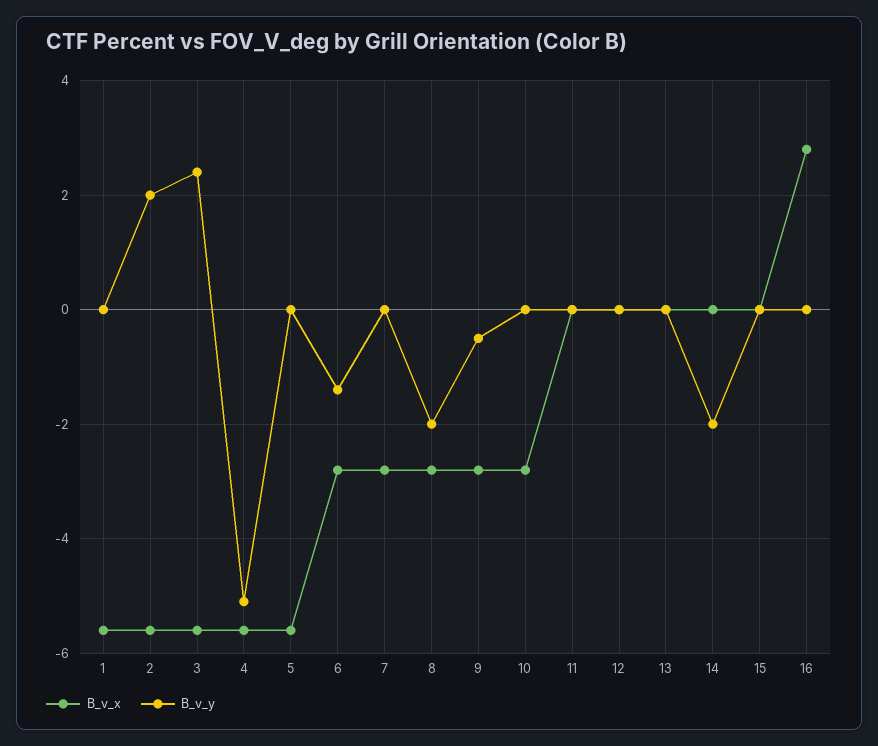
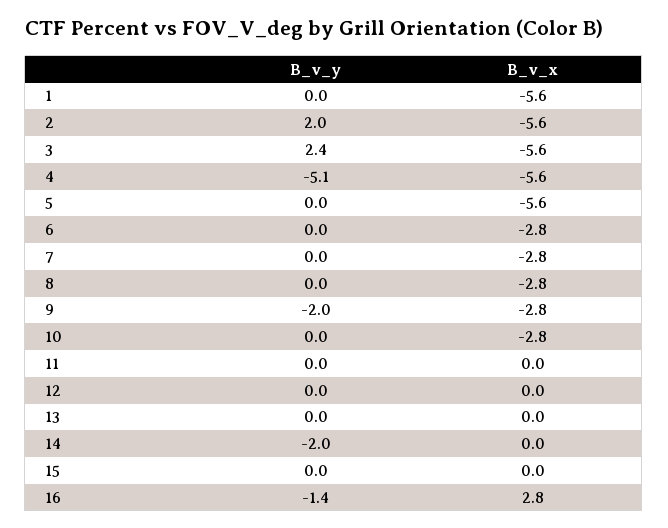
  {
    "B_v_x": {
      "1": -5.6,
      "2": -5.6,
      "3": -5.6,
      "4": -5.6,
      "5": -5.6,
      "6": -2.8,
      "7": -2.8,
      "8": -2.8,
      "9": -2.8,
      "10": -2.8,
      "11": 0,
      "12": 0,
      "13": 0,
      "14": 0,
      "15": 0,
      "16": 2.8
    },
    "B_v_y": {
      "1": 0,
      "2": 2,
      "3": 2.4,
      "4": -5.1,
      "5": 0,
-     "6": -1.5,
+     "6": 0,
      "7": 0,
-     "8": -2,
+     "8": 0,
-     "9": -0.5,
+     "9": -2,
      "10": 0,
      "11": 0,
      "12": 0,
      "13": 0,
      "14": -2,
      "15": 0,
-     "16": 0
+     "16": -1.4
    }
  }

